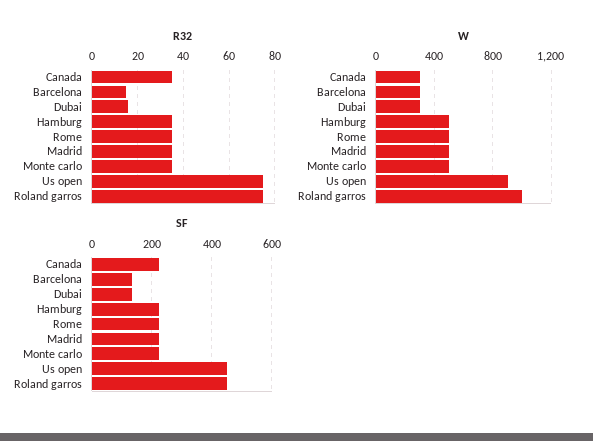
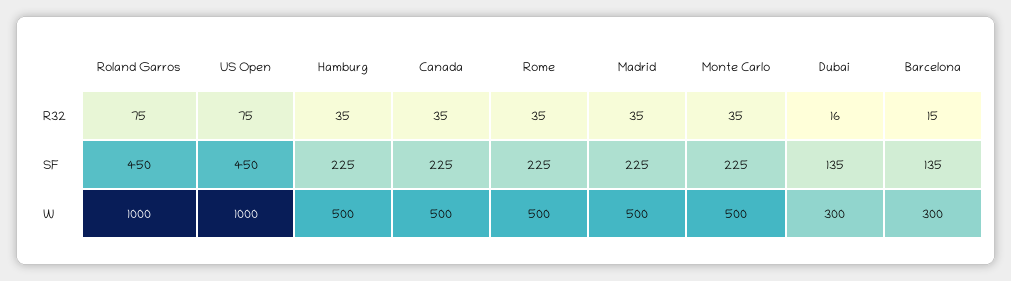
  {
    "R32": {
      "Canada": 35,
      "Barcelona": 15,
      "Dubai": 16,
      "Hamburg": 35,
      "Rome": 35,
      "Madrid": 35,
      "Monte carlo": 35,
      "Us open": 75,
      "Roland garros": 75
    },
    "W": {
-     "Canada": 300,
+     "Canada": 500,
      "Barcelona": 300,
      "Dubai": 300,
      "Hamburg": 500,
      "Rome": 500,
      "Madrid": 500,
      "Monte carlo": 500,
-     "Us open": 900,
+     "Us open": 1000,
      "Roland garros": 1000
    },
    "SF": {
      "Canada": 225,
      "Barcelona": 135,
      "Dubai": 135,
      "Hamburg": 225,
      "Rome": 225,
      "Madrid": 225,
      "Monte carlo": 225,
      "Us open": 450,
      "Roland garros": 450
    }
  }

